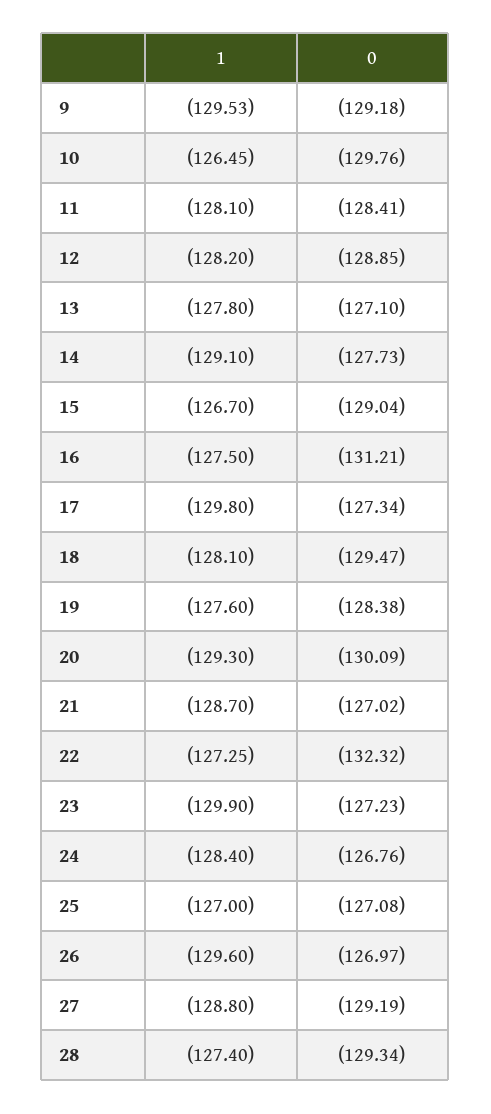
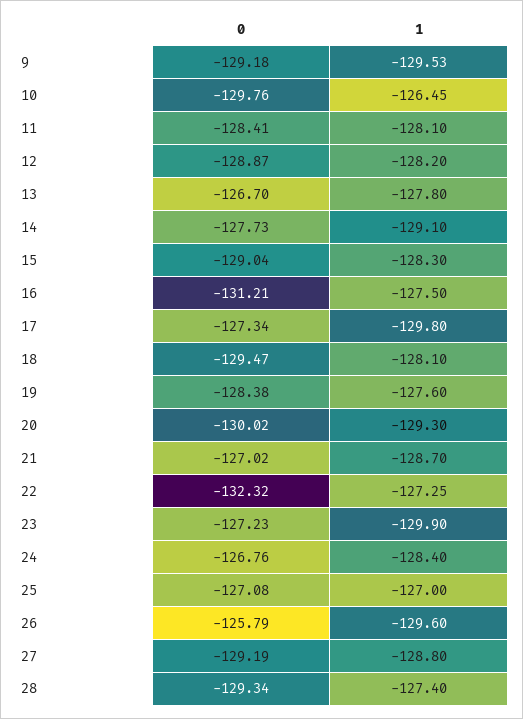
  {
    "1": {
      "9": -129.53,
      "10": -126.45,
      "11": -128.1,
      "12": -128.2,
      "13": -127.8,
      "14": -129.1,
-     "15": -126.7,
+     "15": -128.3,
      "16": -127.5,
      "17": -129.8,
      "18": -128.1,
      "19": -127.6,
      "20": -129.3,
      "21": -128.7,
      "22": -127.25,
      "23": -129.9,
      "24": -128.4,
      "25": -127,
      "26": -129.6,
      "27": -128.8,
      "28": -127.4
    },
    "0": {
      "9": -129.18,
      "10": -129.76,
      "11": -128.41,
-     "12": -128.85,
+     "12": -128.87,
-     "13": -127.1,
+     "13": -126.7,
      "14": -127.73,
      "15": -129.04,
      "16": -131.21,
      "17": -127.34,
      "18": -129.47,
      "19": -128.38,
-     "20": -130.09,
+     "20": -130.02,
      "21": -127.02,
      "22": -132.32,
      "23": -127.23,
      "24": -126.76,
      "25": -127.08,
-     "26": -126.97,
+     "26": -125.79,
      "27": -129.19,
      "28": -129.34
    }
  }

